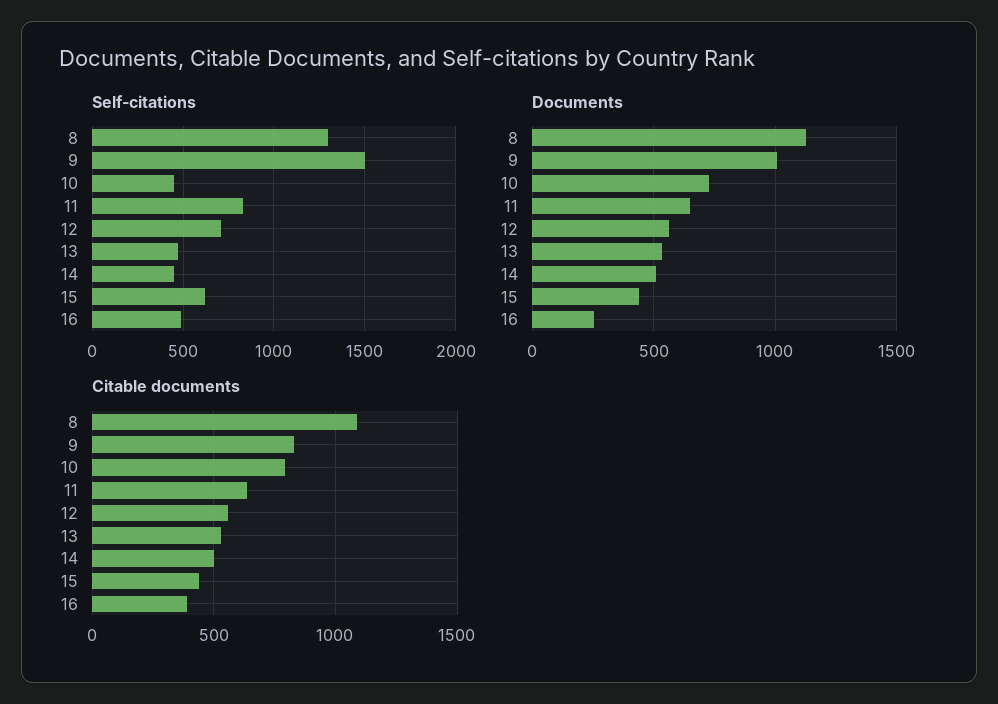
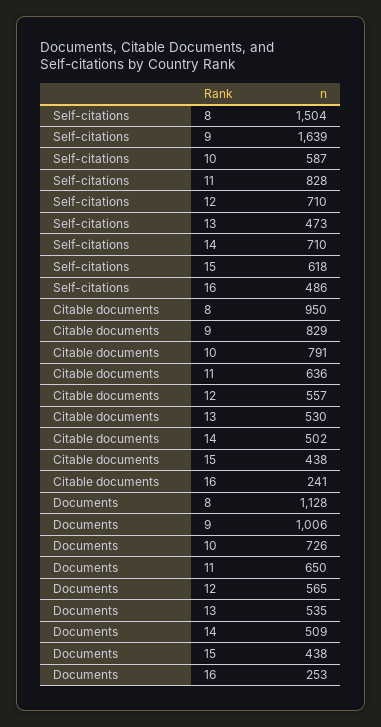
  {
    "Self-citations": {
-     "8": 1300,
+     "8": 1504,
-     "9": 1500,
+     "9": 1639,
-     "10": 450,
+     "10": 587,
      "11": 828,
      "12": 710,
      "13": 473,
-     "14": 450,
+     "14": 710,
      "15": 618,
      "16": 486
    },
    "Documents": {
      "8": 1128,
      "9": 1006,
      "10": 726,
      "11": 650,
      "12": 565,
      "13": 535,
      "14": 509,
      "15": 438,
      "16": 253
    },
    "Citable documents": {
-     "8": 1100,
+     "8": 950,
      "9": 829,
      "10": 791,
      "11": 636,
      "12": 557,
      "13": 530,
      "14": 502,
      "15": 438,
-     "16": 400
+     "16": 241
    }
  }

